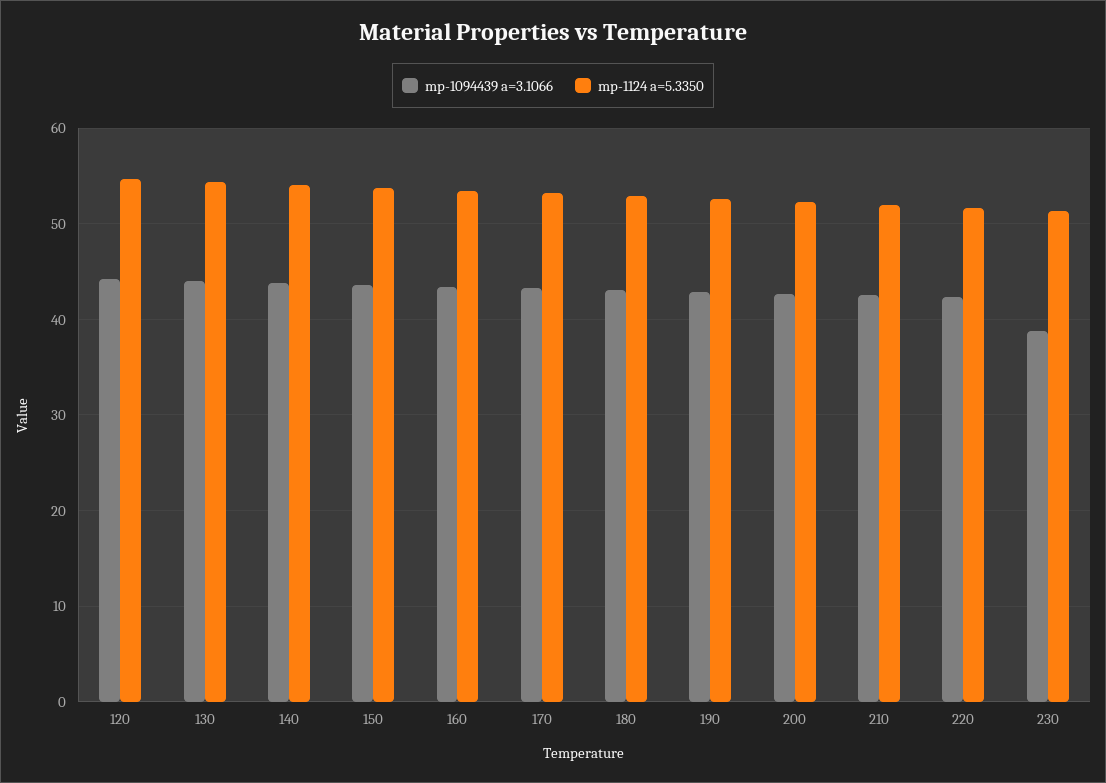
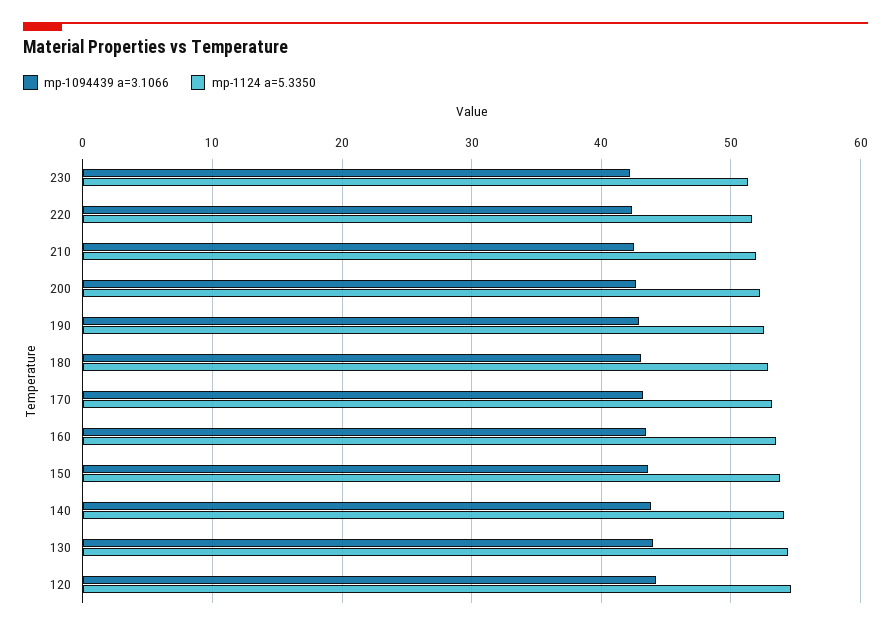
  {
    "mp-1094439 a=3.1066": {
      "120": 44,
      "130": 44,
      "140": 44,
      "150": 44,
      "160": 43,
      "170": 43,
      "180": 43,
      "190": 43,
      "200": 43,
      "210": 43,
      "220": 42,
-     "230": 39
+     "230": 42
    },
    "mp-1124 a=5.3350": {
      "120": 55,
      "130": 54,
      "140": 54,
      "150": 54,
      "160": 53,
      "170": 53,
      "180": 53,
      "190": 53,
      "200": 52,
      "210": 52,
      "220": 52,
      "230": 51
    }
  }

